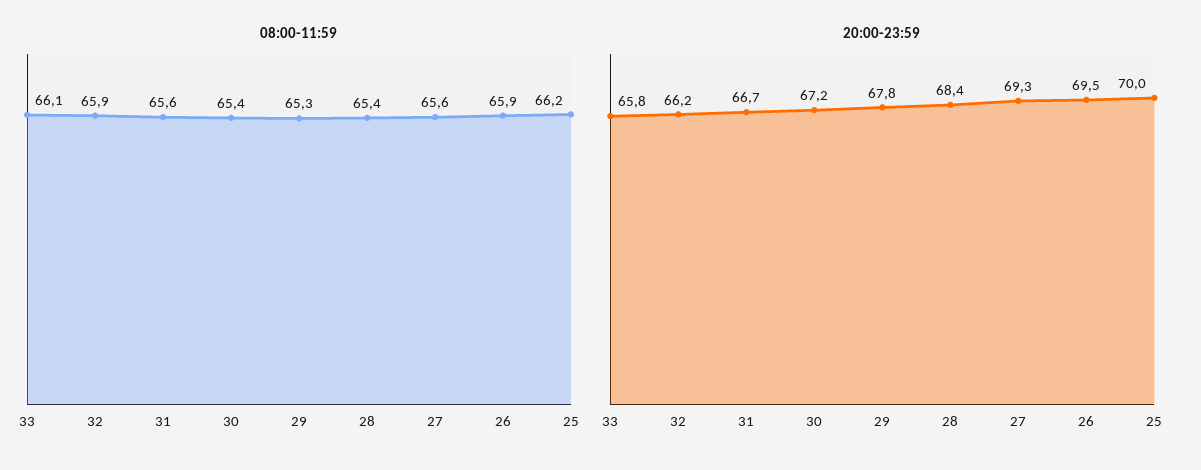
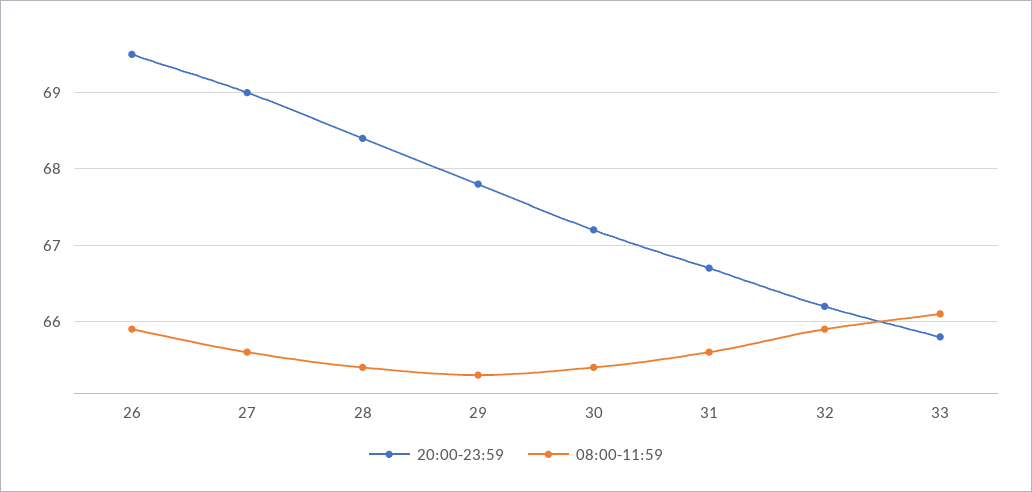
  {
    "08:00-11:59": {
      "33": 66.1,
      "32": 65.9,
      "31": 65.6,
      "30": 65.4,
      "29": 65.3,
      "28": 65.4,
      "27": 65.6,
-     "26": 65.9,
+     "26": 65.9
-     "25": 66.2
    },
    "20:00-23:59": {
      "33": 65.8,
      "32": 66.2,
      "31": 66.7,
      "30": 67.2,
      "29": 67.8,
      "28": 68.4,
-     "27": 69.3,
+     "27": 69,
-     "26": 69.5,
+     "26": 69.5
-     "25": 70
    }
  }

